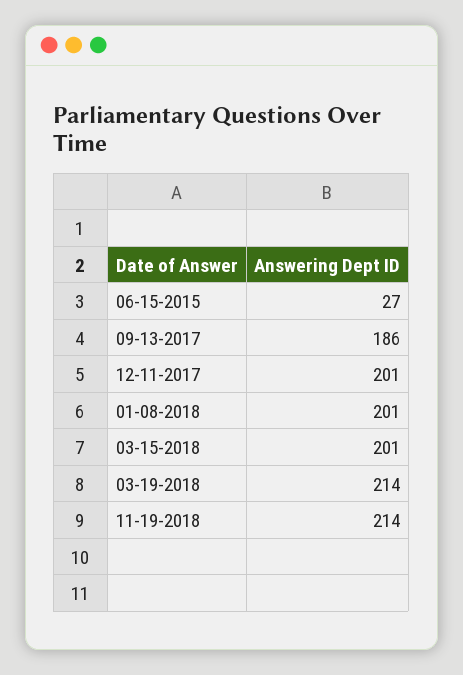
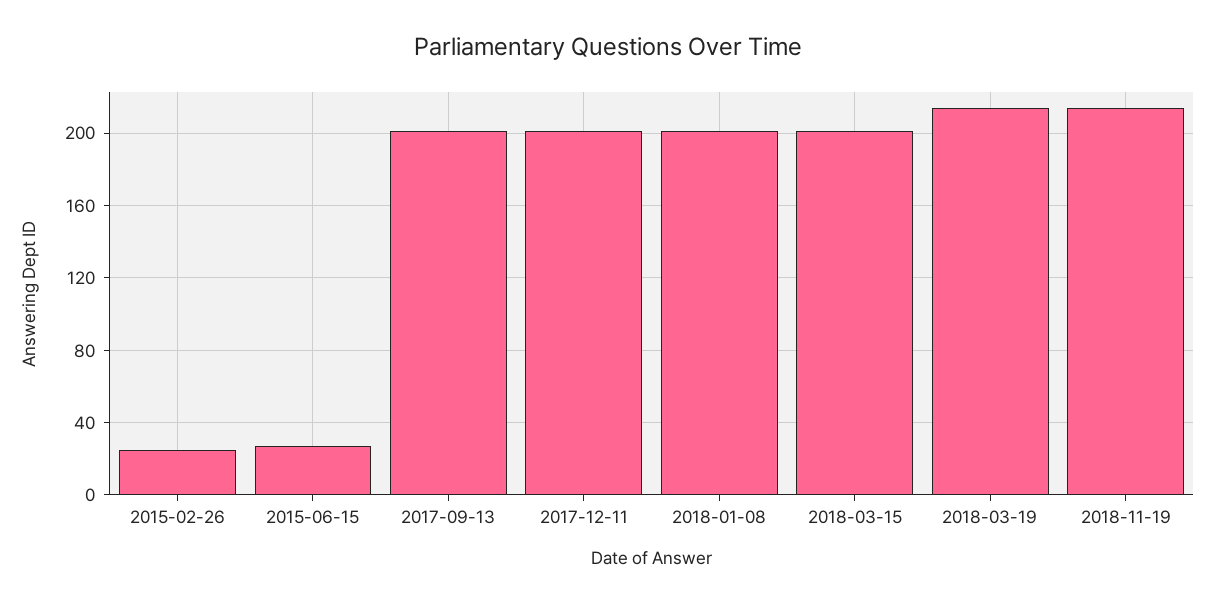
  {
    "06-15-2015": 27,
-   "09-13-2017": 186,
+   "09-13-2017": 200,
    "12-11-2017": 201,
    "01-08-2018": 201,
    "03-15-2018": 201,
    "03-19-2018": 214,
-   "11-19-2018": 214
+   "11-19-2018": 214,
+   "2015-02-26": 25
  }

